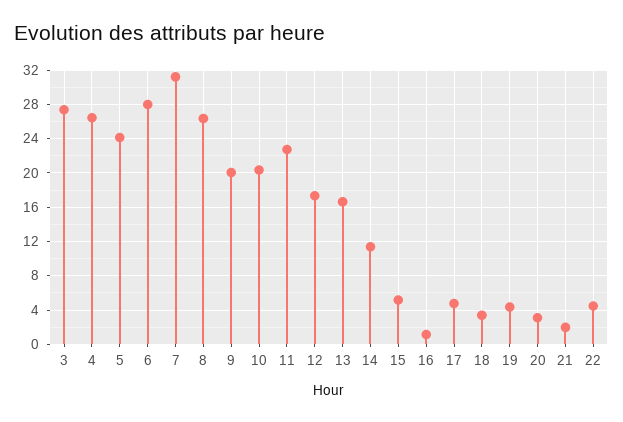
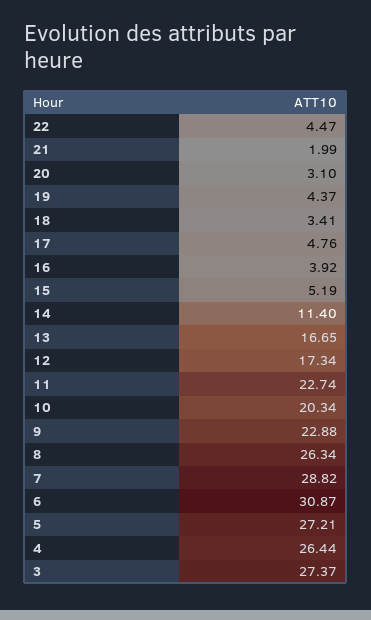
  {
    "3": 27.37,
    "4": 26.44,
-   "5": 24,
+   "5": 27.21,
-   "6": 28,
+   "6": 30.87,
-   "7": 31,
+   "7": 28.82,
    "8": 26.34,
-   "9": 20,
+   "9": 22.88,
    "10": 20.34,
    "11": 22.74,
    "12": 17.34,
    "13": 16.65,
    "14": 11.4,
    "15": 5.19,
-   "16": 1,
+   "16": 3.92,
    "17": 4.76,
    "18": 3.41,
    "19": 4.37,
    "20": 3.1,
    "21": 1.99,
    "22": 4.47
  }

